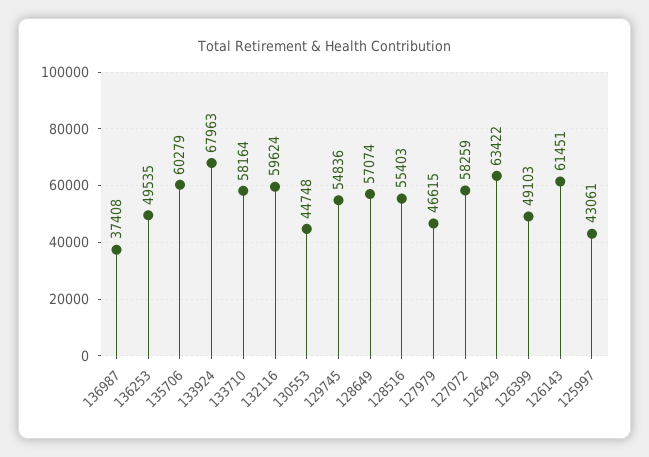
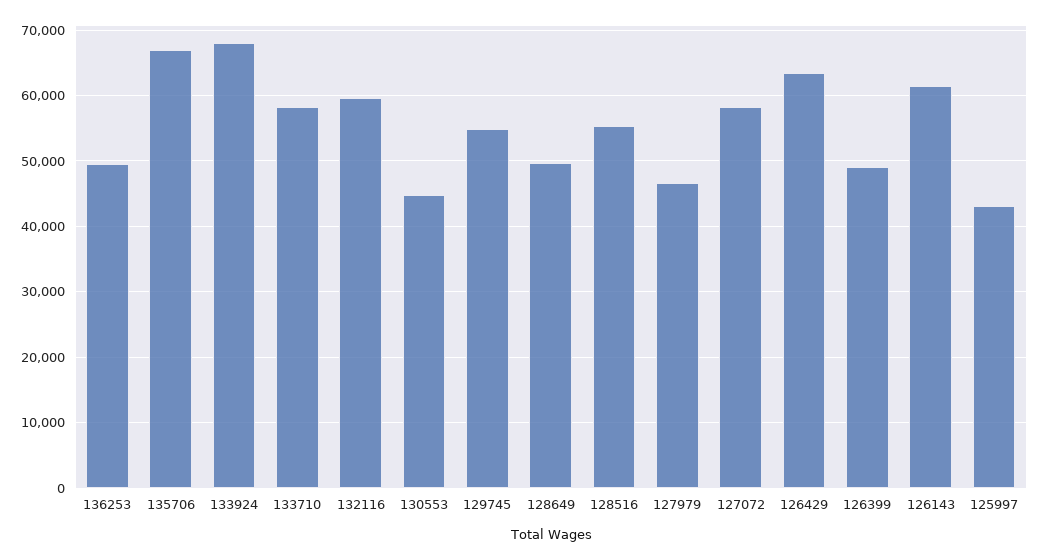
  {
-   "136987": 37408,
    "136253": 49535,
-   "135706": 60279,
+   "135706": 67000,
    "133924": 67963,
    "133710": 58164,
    "132116": 59624,
    "130553": 44748,
    "129745": 54836,
-   "128649": 57074,
+   "128649": 50000,
    "128516": 55403,
    "127979": 46615,
    "127072": 58259,
    "126429": 63422,
    "126399": 49103,
    "126143": 61451,
    "125997": 43061
  }

